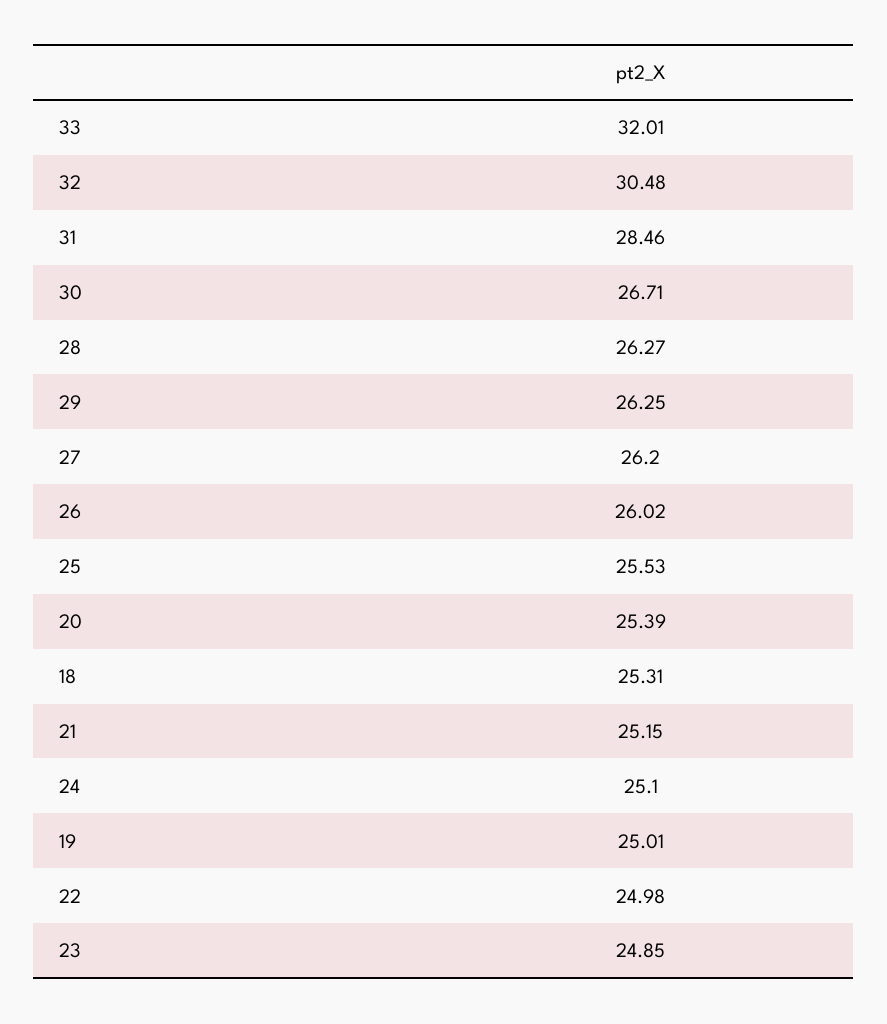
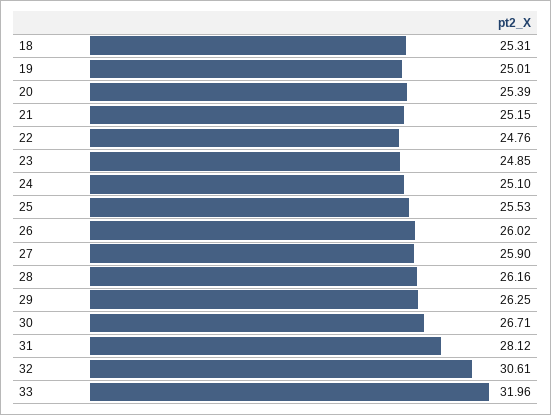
  {
-   "33": 32.01,
+   "33": 31.96,
-   "32": 30.48,
+   "32": 30.61,
-   "31": 28.46,
+   "31": 28.12,
    "30": 26.71,
-   "28": 26.27,
+   "28": 26.16,
    "29": 26.25,
-   "27": 26.2,
+   "27": 25.9,
    "26": 26.02,
    "25": 25.53,
    "20": 25.39,
    "18": 25.31,
    "21": 25.15,
    "24": 25.1,
    "19": 25.01,
-   "22": 24.98,
+   "22": 24.76,
    "23": 24.85
  }

